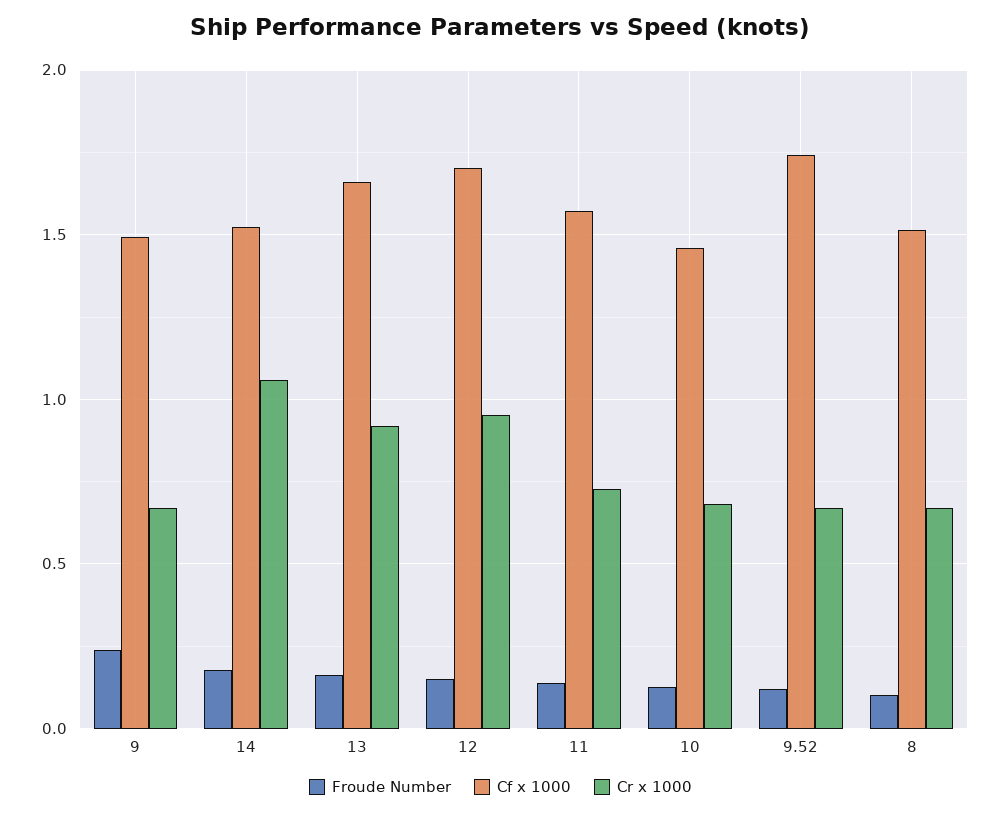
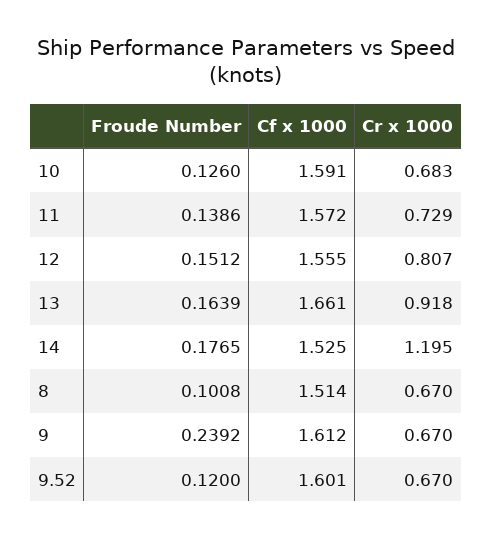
  {
    "Froude Number": {
      "9": 0.2392,
      "14": 0.1765,
      "13": 0.1639,
      "12": 0.1512,
      "11": 0.1386,
      "10": 0.126,
      "9.52": 0.12,
      "8": 0.1008
    },
    "Cf x 1000": {
-     "9": 1.5,
+     "9": 1.612,
      "14": 1.525,
      "13": 1.661,
-     "12": 1.7,
+     "12": 1.555,
      "11": 1.572,
-     "10": 1.45,
+     "10": 1.591,
-     "9.52": 1.75,
+     "9.52": 1.601,
      "8": 1.514
    },
    "Cr x 1000": {
      "9": 0.67,
-     "14": 1.05,
+     "14": 1.195,
      "13": 0.918,
-     "12": 0.95,
+     "12": 0.807,
      "11": 0.729,
      "10": 0.683,
      "9.52": 0.67,
      "8": 0.67
    }
  }

